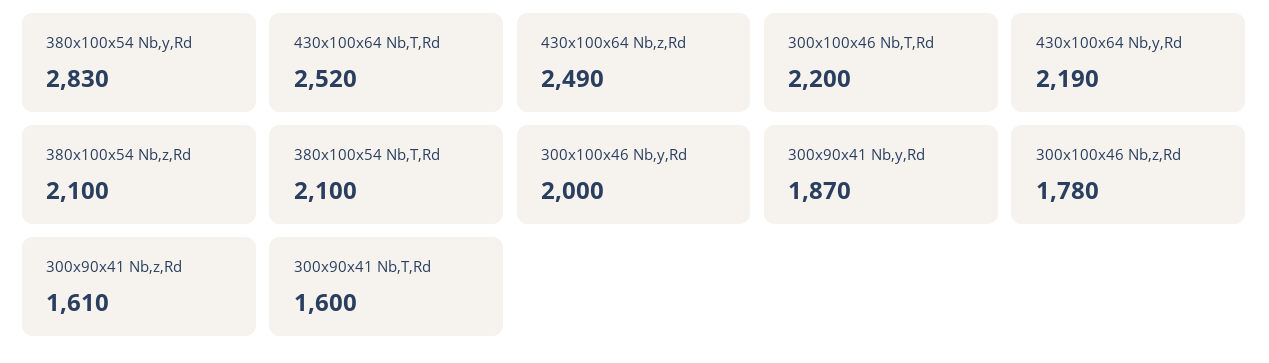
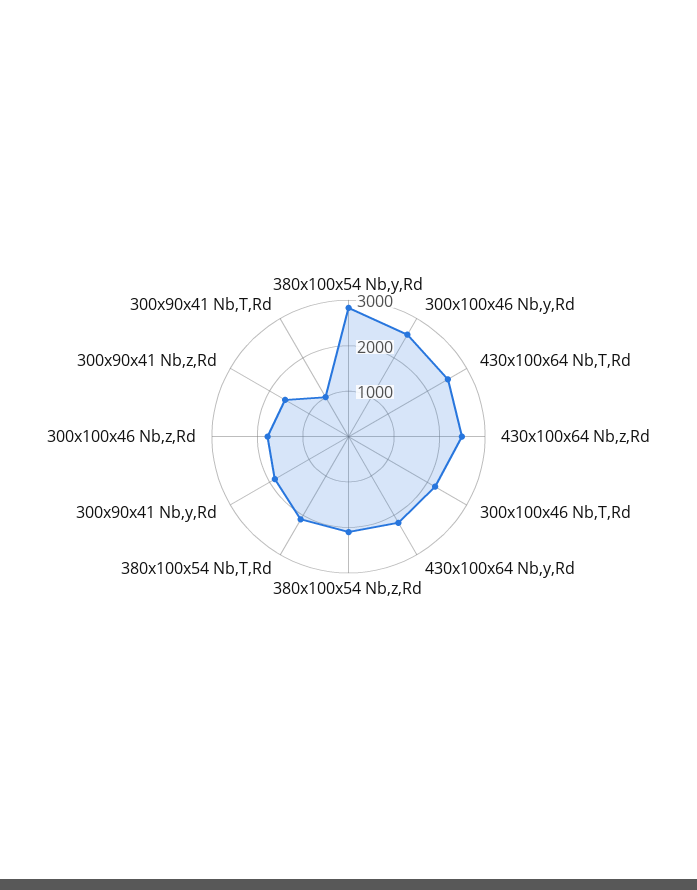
  {
    "380x100x54 Nb,y,Rd": 2830,
    "430x100x64 Nb,T,Rd": 2520,
    "430x100x64 Nb,z,Rd": 2490,
    "300x100x46 Nb,T,Rd": 2200,
    "430x100x64 Nb,y,Rd": 2190,
    "380x100x54 Nb,z,Rd": 2100,
    "380x100x54 Nb,T,Rd": 2100,
-   "300x100x46 Nb,y,Rd": 2000,
+   "300x100x46 Nb,y,Rd": 2600,
    "300x90x41 Nb,y,Rd": 1870,
    "300x100x46 Nb,z,Rd": 1780,
    "300x90x41 Nb,z,Rd": 1610,
-   "300x90x41 Nb,T,Rd": 1600
+   "300x90x41 Nb,T,Rd": 1000
  }

